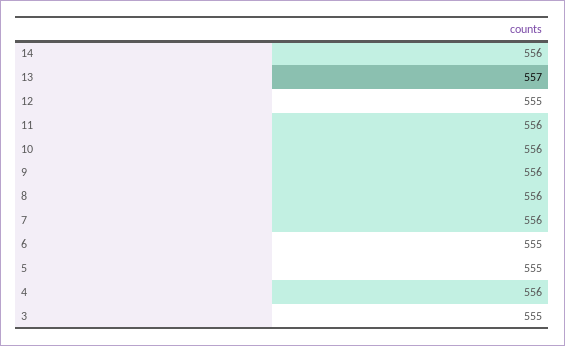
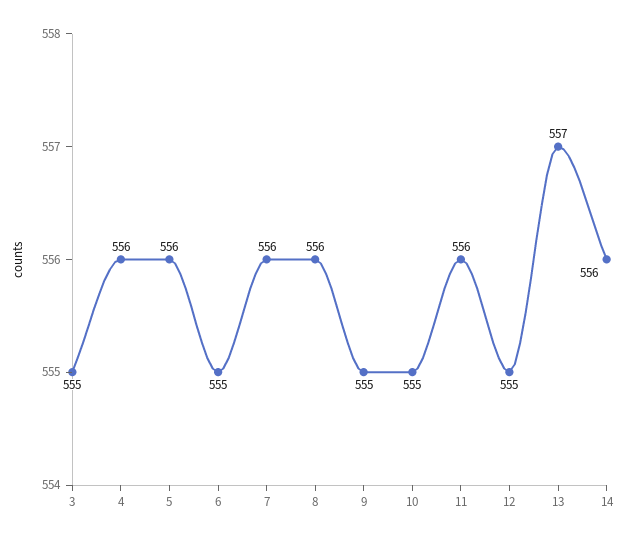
  {
    "14": 556,
    "13": 557,
    "12": 555,
    "11": 556,
-   "10": 556,
+   "10": 555,
-   "9": 556,
+   "9": 555,
    "8": 556,
    "7": 556,
    "6": 555,
-   "5": 555,
+   "5": 556,
    "4": 556,
    "3": 555
  }

